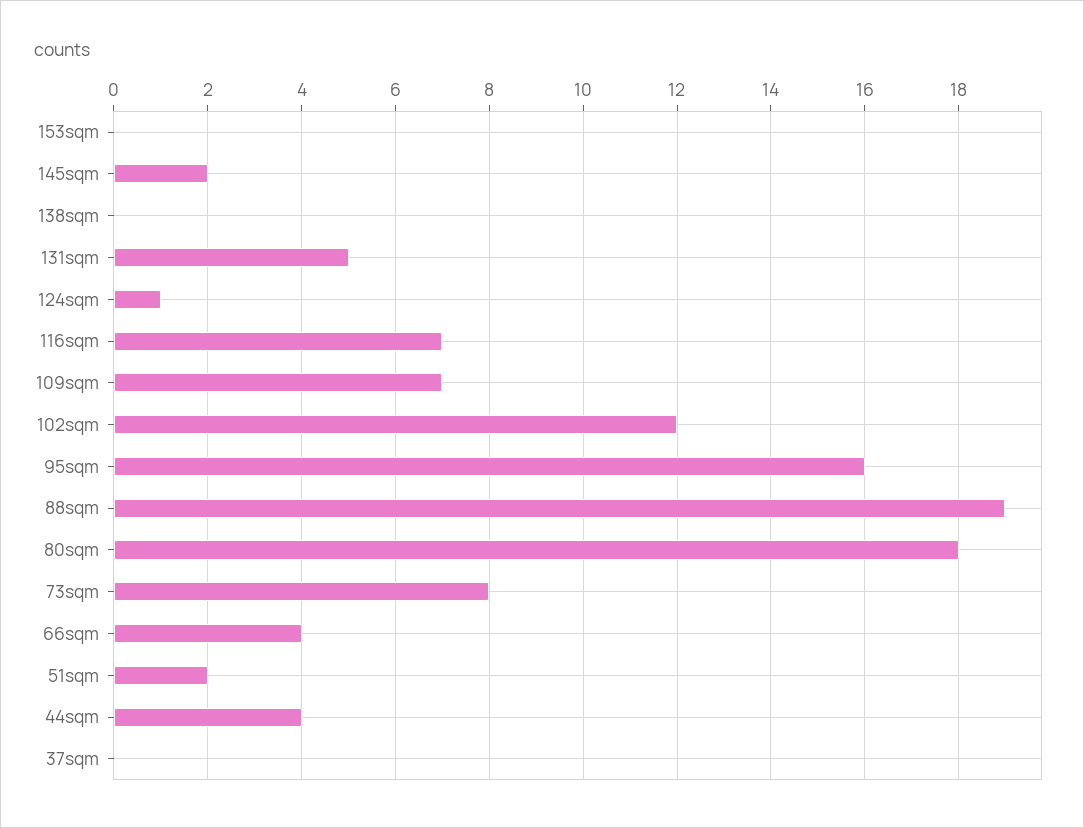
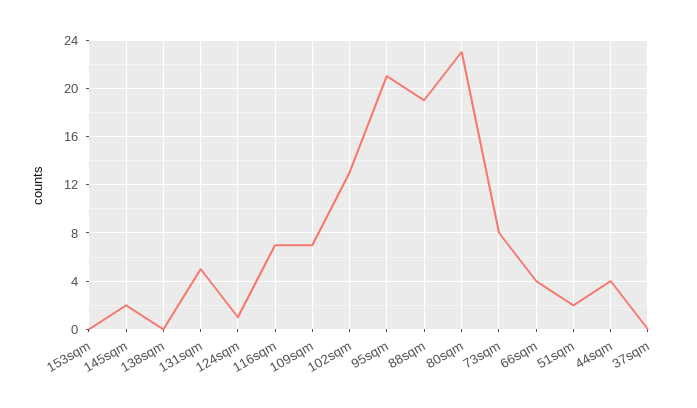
  {
    "153sqm": 0,
    "145sqm": 2,
    "138sqm": 0,
    "131sqm": 5,
    "124sqm": 1,
    "116sqm": 7,
    "109sqm": 7,
-   "102sqm": 12,
+   "102sqm": 13,
-   "95sqm": 16,
+   "95sqm": 21,
    "88sqm": 19,
-   "80sqm": 18,
+   "80sqm": 23,
    "73sqm": 8,
    "66sqm": 4,
    "51sqm": 2,
    "44sqm": 4,
    "37sqm": 0
  }

